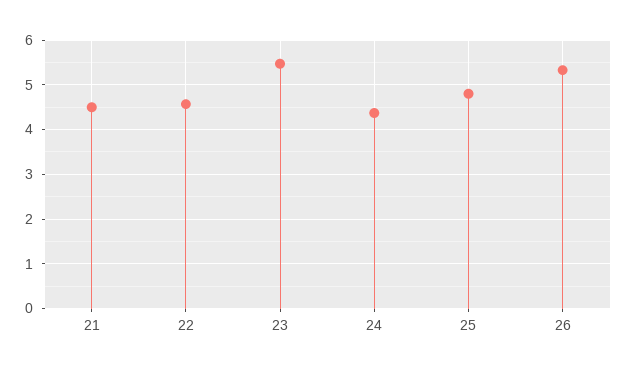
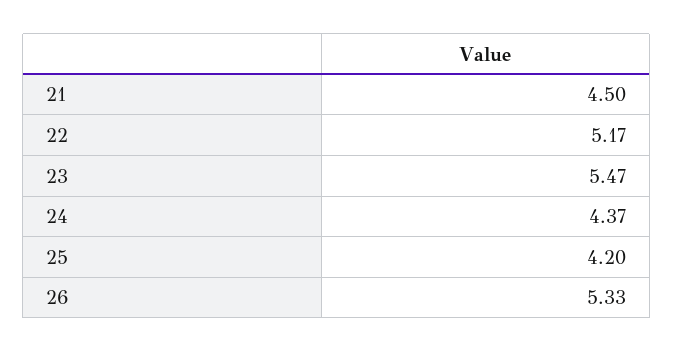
  {
    "21": 4.5,
-   "22": 4.6,
+   "22": 5.17,
    "23": 5.47,
    "24": 4.37,
-   "25": 4.8,
+   "25": 4.2,
    "26": 5.33
  }

